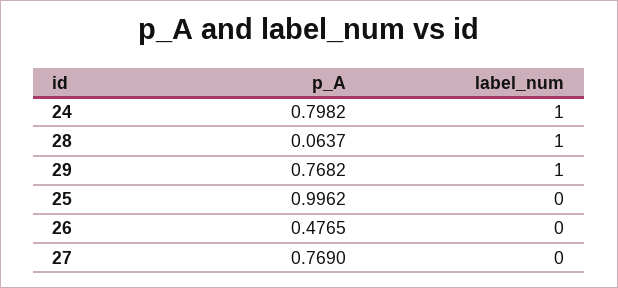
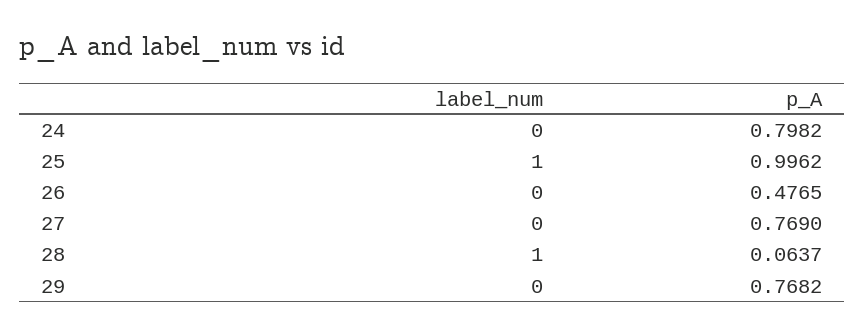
  {
    "p_A": {
      "24": 0.7982,
      "28": 0.0637,
      "29": 0.7682,
      "25": 0.9962,
      "26": 0.4765,
      "27": 0.769
    },
    "label_num": {
-     "24": 1,
+     "24": 0,
      "28": 1,
-     "29": 1,
+     "29": 0,
-     "25": 0,
+     "25": 1,
      "26": 0,
      "27": 0
    }
  }

